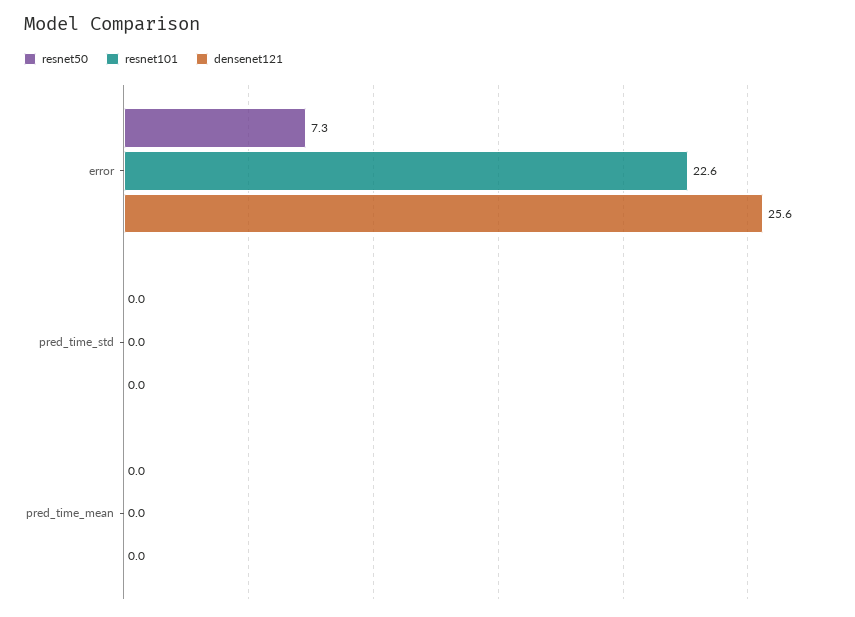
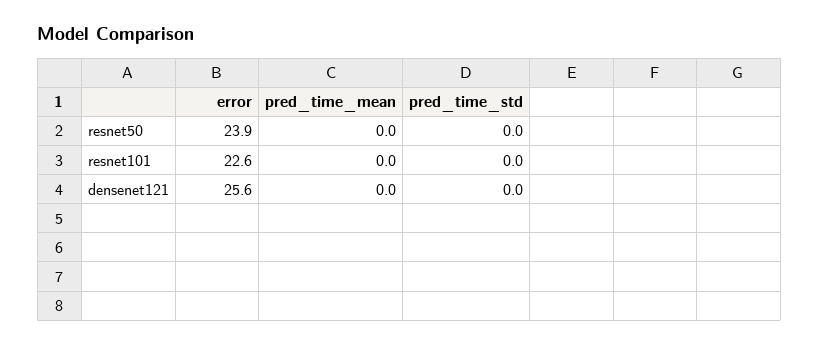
  {
    "resnet50": {
-     "error": 7.3,
+     "error": 23.9,
      "pred_time_std": 0,
      "pred_time_mean": 0
    },
    "resnet101": {
      "error": 22.6,
      "pred_time_std": 0,
      "pred_time_mean": 0
    },
    "densenet121": {
      "error": 25.6,
      "pred_time_std": 0,
      "pred_time_mean": 0
    }
  }

